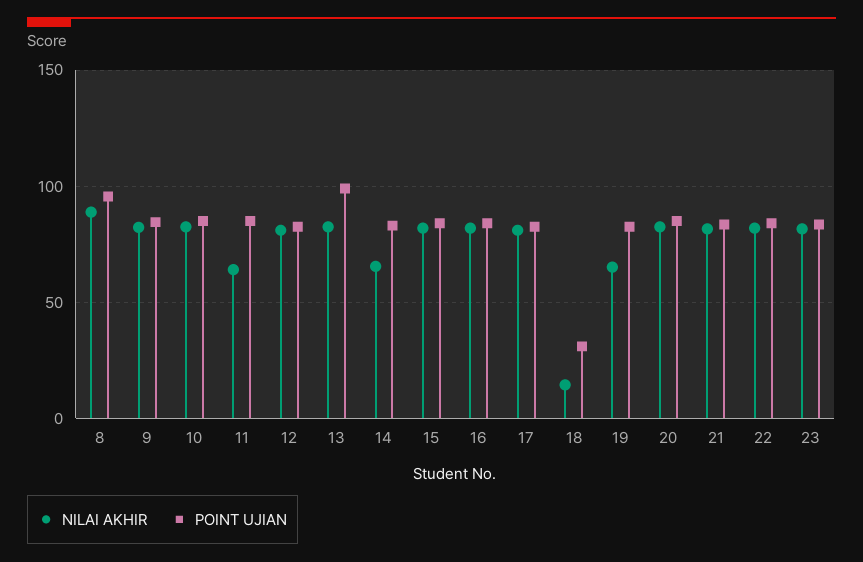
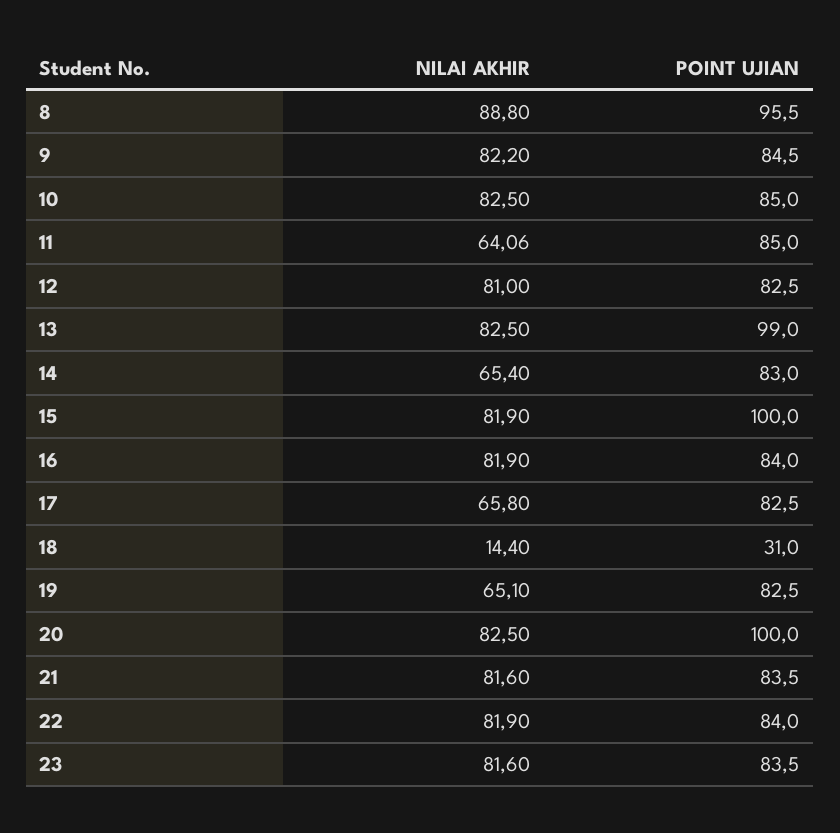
  {
    "NILAI AKHIR": {
      "8": 88.8,
      "9": 82.2,
      "10": 82.5,
      "11": 64.06,
      "12": 81,
      "13": 82.5,
      "14": 65.4,
      "15": 81.9,
      "16": 81.9,
-     "17": 80,
+     "17": 65.8,
      "18": 14.4,
      "19": 65.1,
      "20": 82.5,
      "21": 81.6,
      "22": 81.9,
      "23": 81.6
    },
    "POINT UJIAN": {
      "8": 95.5,
      "9": 84.5,
      "10": 85,
      "11": 85,
      "12": 82.5,
      "13": 99,
      "14": 83,
-     "15": 85,
+     "15": 100,
      "16": 84,
      "17": 82.5,
      "18": 31,
      "19": 82.5,
-     "20": 85,
+     "20": 100,
      "21": 83.5,
      "22": 84,
      "23": 83.5
    }
  }

